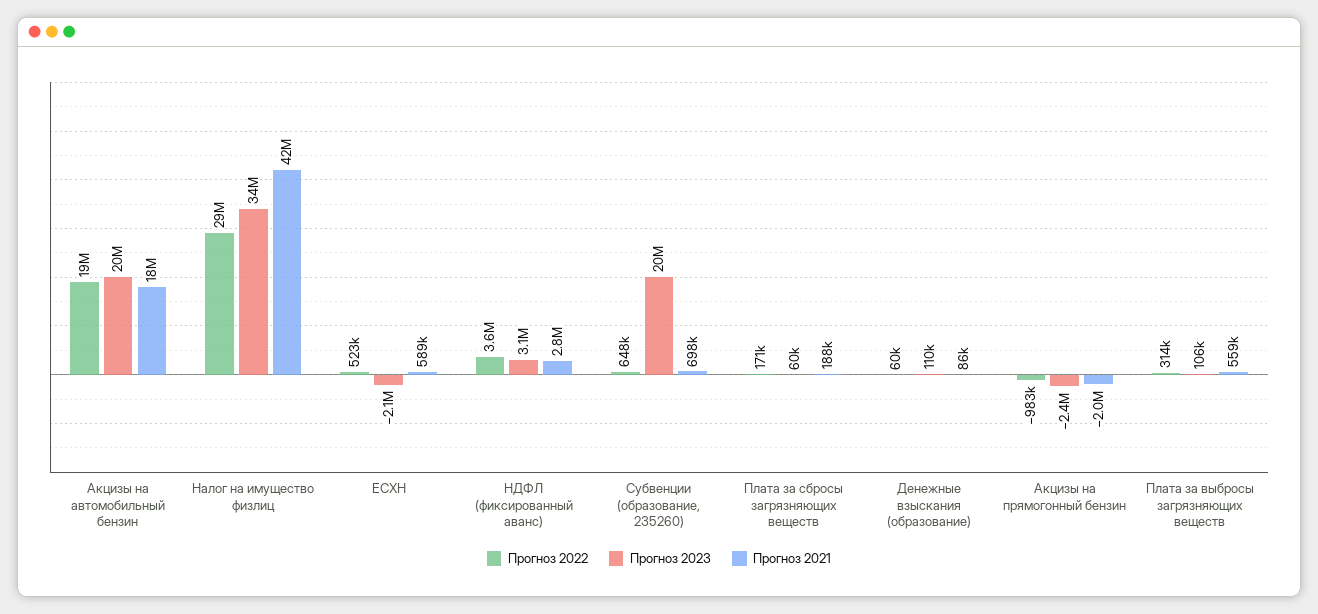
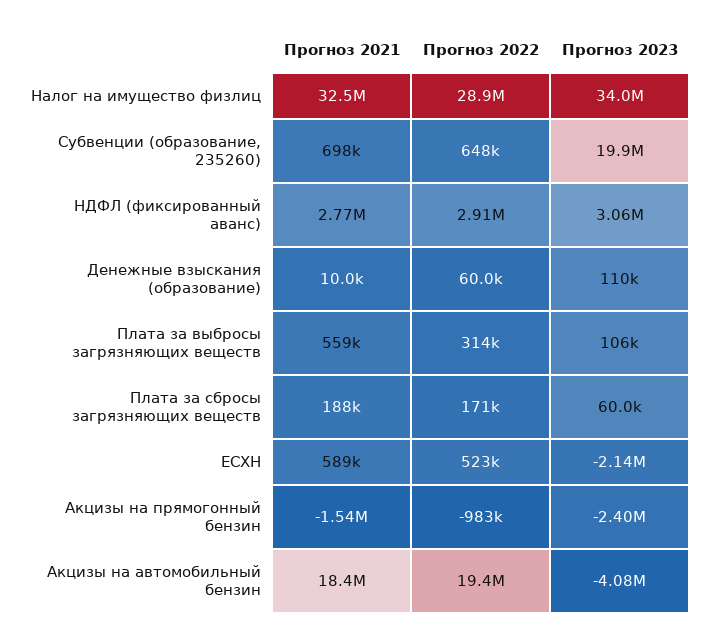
  {
    "Прогноз 2022": {
      "Акцизы на автомобильный бензин": 19400000,
      "Налог на имущество физлиц": 28900000,
      "ЕСХН": 523000,
-     "НДФЛ (фиксированный аванс)": 3600000,
+     "НДФЛ (фиксированный аванс)": 2910000,
      "Субвенции (образование, 235260)": 648000,
      "Плата за сбросы загрязняющих веществ": 171000,
      "Денежные взыскания (образование)": 60000,
      "Акцизы на прямогонный бензин": -983000,
      "Плата за выбросы загрязняющих веществ": 314000
    },
    "Прогноз 2023": {
-     "Акцизы на автомобильный бензин": 20000000,
+     "Акцизы на автомобильный бензин": -4080000,
      "Налог на имущество физлиц": 34000000,
      "ЕСХН": -2140000,
      "НДФЛ (фиксированный аванс)": 3060000,
      "Субвенции (образование, 235260)": 19900000,
      "Плата за сбросы загрязняющих веществ": 60000,
      "Денежные взыскания (образование)": 110000,
      "Акцизы на прямогонный бензин": -2400000,
      "Плата за выбросы загрязняющих веществ": 106000
    },
    "Прогноз 2021": {
      "Акцизы на автомобильный бензин": 18400000,
-     "Налог на имущество физлиц": 42000000,
+     "Налог на имущество физлиц": 32500000,
      "ЕСХН": 589000,
      "НДФЛ (фиксированный аванс)": 2770000,
      "Субвенции (образование, 235260)": 698000,
      "Плата за сбросы загрязняющих веществ": 188000,
-     "Денежные взыскания (образование)": 86000,
+     "Денежные взыскания (образование)": 10000,
-     "Акцизы на прямогонный бензин": -2000000,
+     "Акцизы на прямогонный бензин": -1540000,
      "Плата за выбросы загрязняющих веществ": 559000
    }
  }

